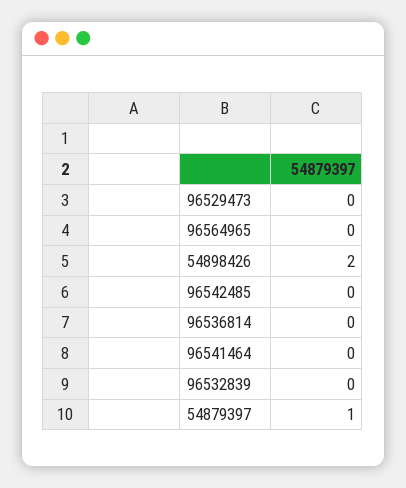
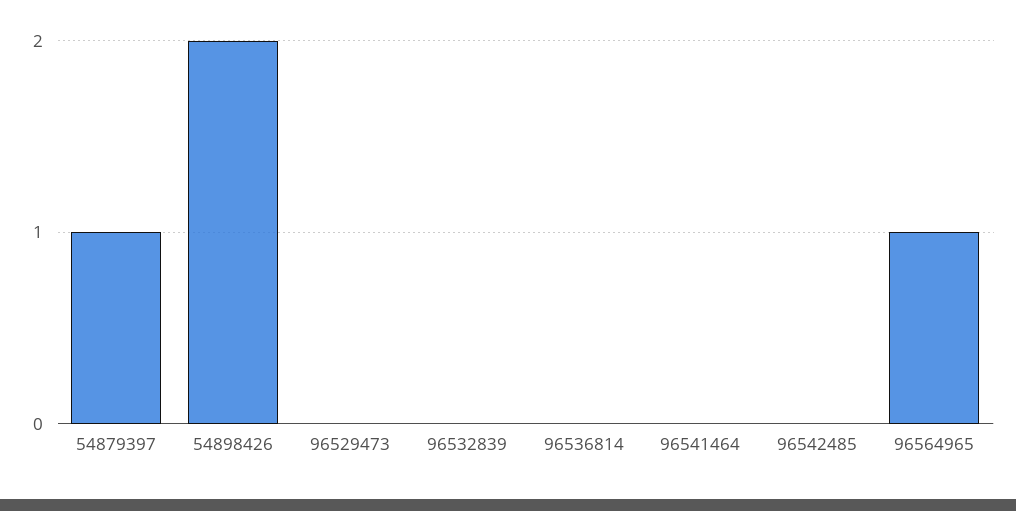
  {
    "96529473": 0,
-   "96564965": 0,
+   "96564965": 1,
    "54898426": 2,
    "96542485": 0,
    "96536814": 0,
    "96541464": 0,
    "96532839": 0,
    "54879397": 1
  }

